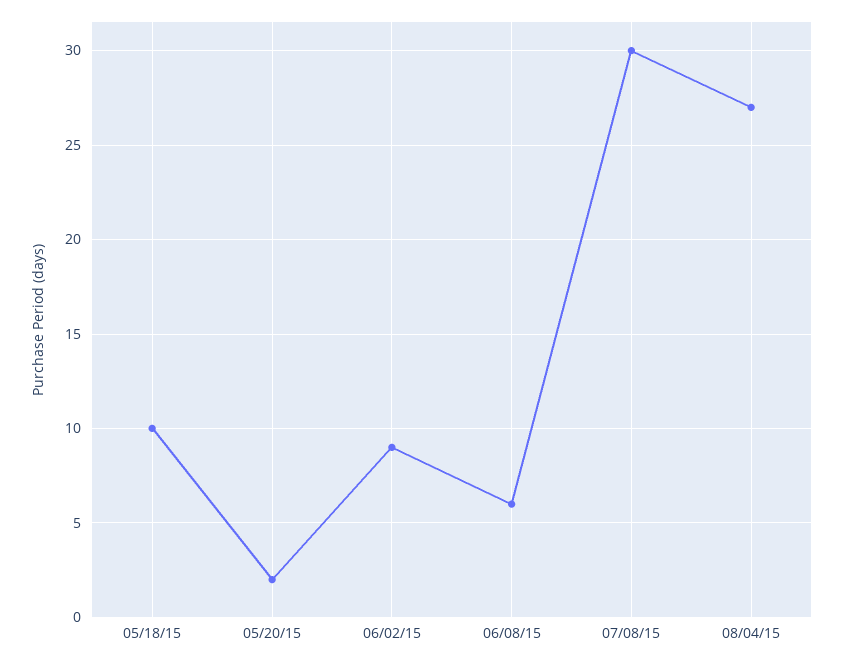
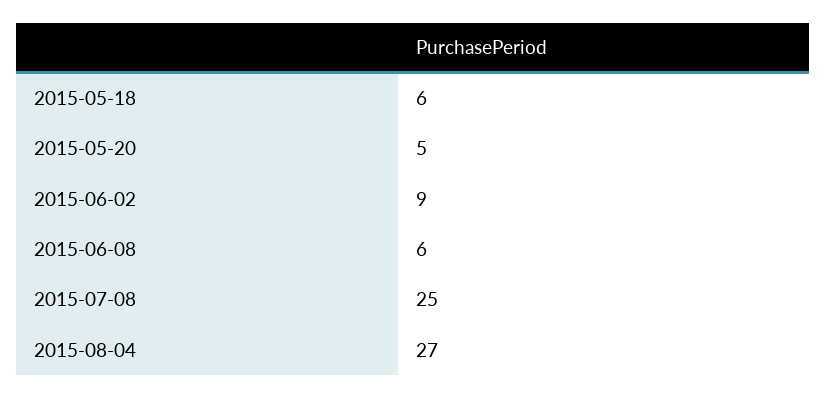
  {
-   "05/18/15": 10,
+   "05/18/15": 6,
-   "05/20/15": 2,
+   "05/20/15": 5,
    "06/02/15": 9,
    "06/08/15": 6,
-   "07/08/15": 30,
+   "07/08/15": 25,
    "08/04/15": 27
  }

